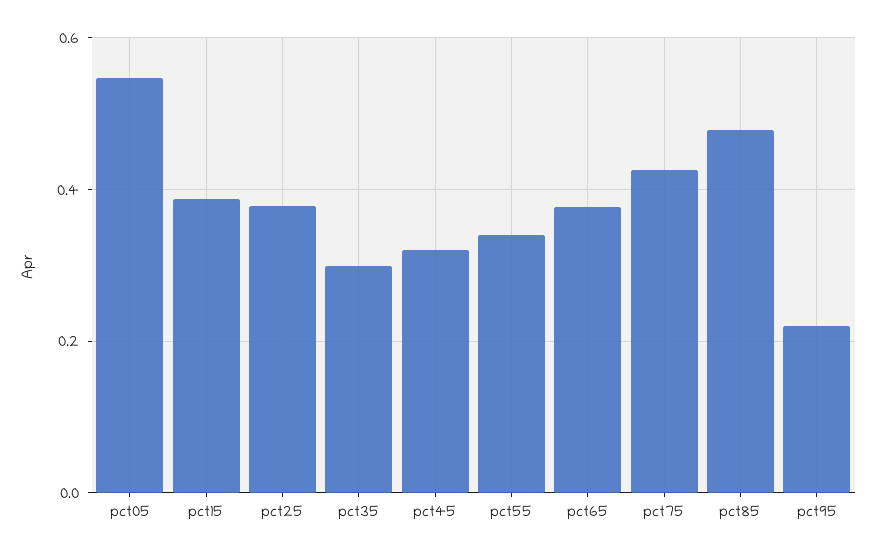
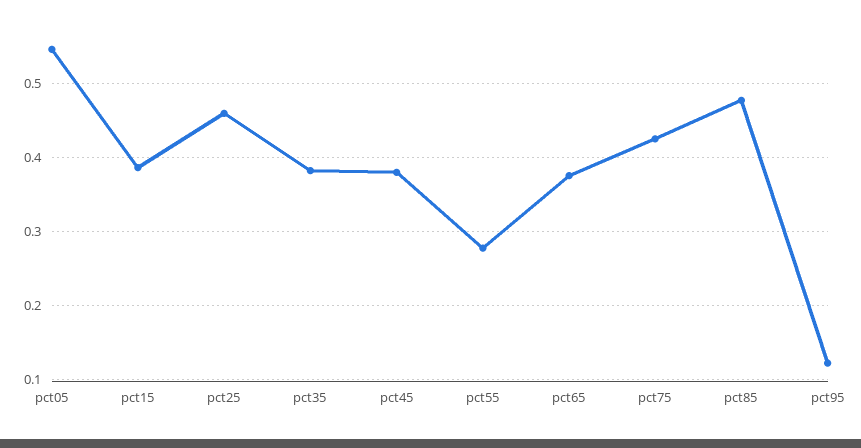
  {
    "pct05": 0.55,
    "pct15": 0.39,
-   "pct25": 0.38,
+   "pct25": 0.46,
-   "pct35": 0.3,
+   "pct35": 0.38,
-   "pct45": 0.32,
+   "pct45": 0.38,
-   "pct55": 0.34,
+   "pct55": 0.28,
    "pct65": 0.38,
    "pct75": 0.43,
    "pct85": 0.48,
-   "pct95": 0.22
+   "pct95": 0.12
  }

